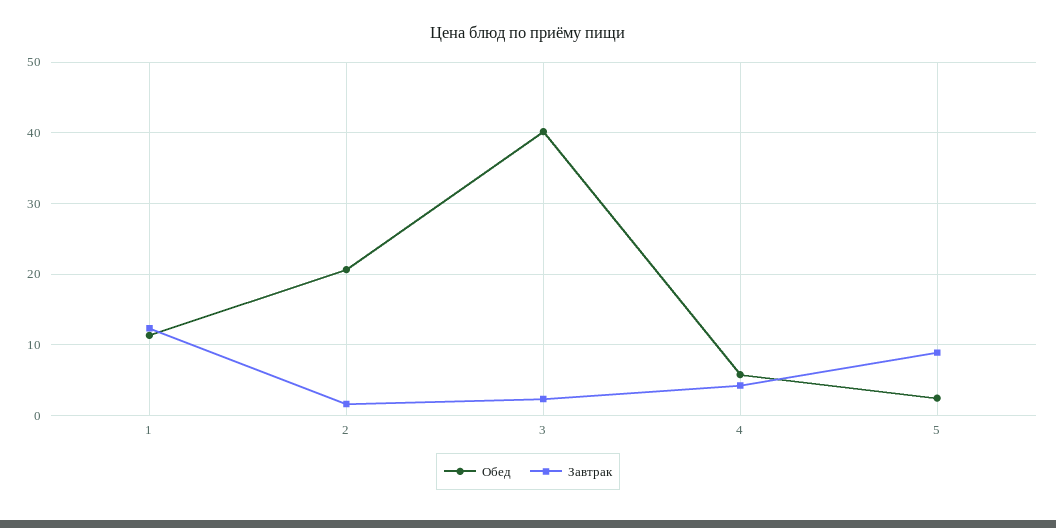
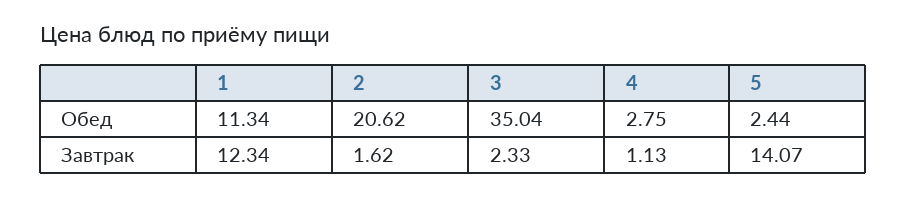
  {
    "Обед": {
      "1": 11.34,
      "2": 20.62,
-     "3": 40,
+     "3": 35.04,
-     "4": 6,
+     "4": 2.75,
      "5": 2.44
    },
    "Завтрак": {
      "1": 12.34,
      "2": 1.62,
      "3": 2.33,
-     "4": 4,
+     "4": 1.13,
-     "5": 9
+     "5": 14.07
    }
  }

